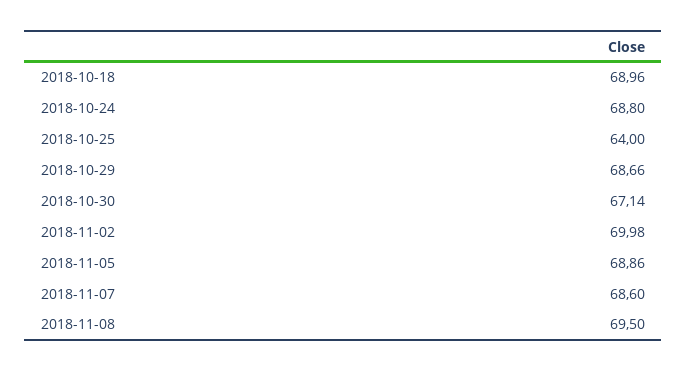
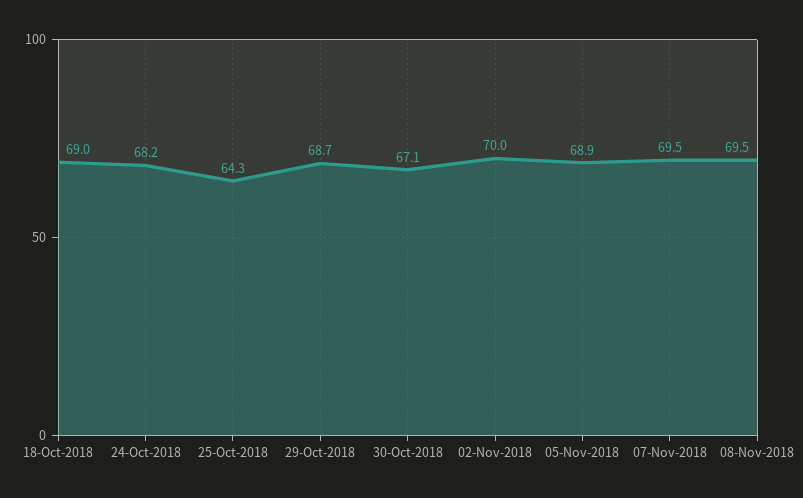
  {
    "2018-10-18": 68.96,
-   "2018-10-24": 68.8,
+   "2018-10-24": 68.2,
-   "2018-10-25": 64,
+   "2018-10-25": 64.3,
    "2018-10-29": 68.66,
    "2018-10-30": 67.14,
    "2018-11-02": 69.98,
    "2018-11-05": 68.86,
-   "2018-11-07": 68.6,
+   "2018-11-07": 69.5,
    "2018-11-08": 69.5
  }

